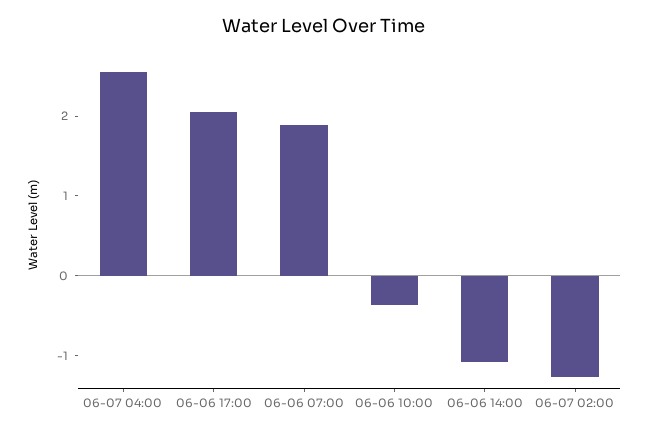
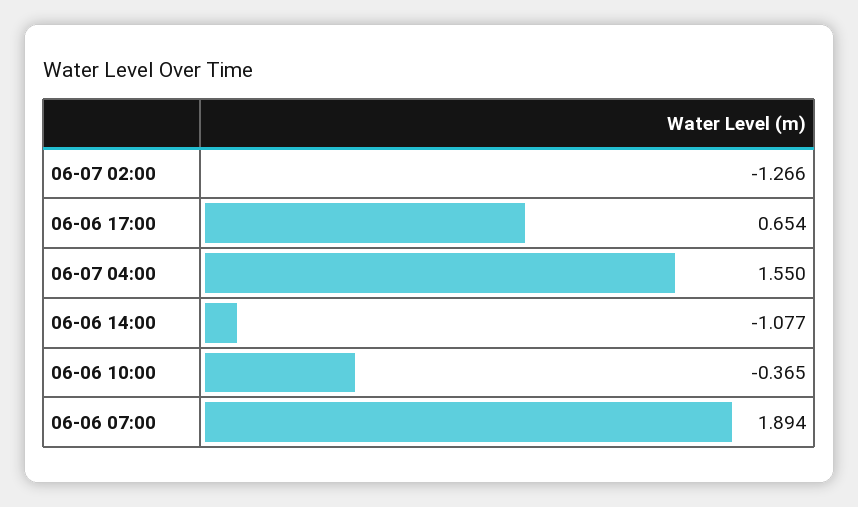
  {
-   "06-07 04:00": 2.6,
+   "06-07 04:00": 1.55,
-   "06-06 17:00": 2,
+   "06-06 17:00": 0.654,
    "06-06 07:00": 1.894,
    "06-06 10:00": -0.365,
    "06-06 14:00": -1.077,
    "06-07 02:00": -1.266
  }

